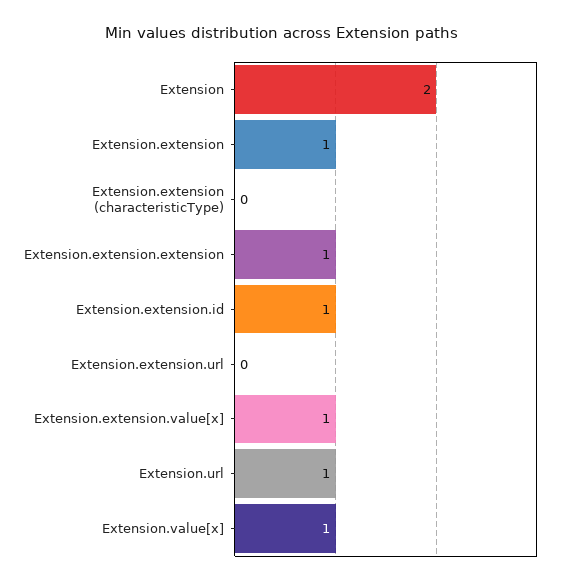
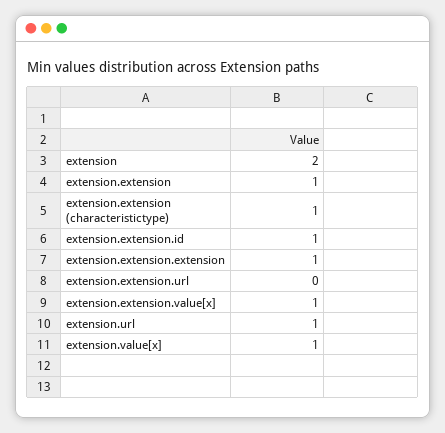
  {
    "Extension": 2,
    "Extension.extension": 1,
-   "Extension.extension (characteristicType)": 0,
+   "Extension.extension (characteristicType)": 1,
    "Extension.extension.extension": 1,
    "Extension.extension.id": 1,
    "Extension.extension.url": 0,
    "Extension.extension.value[x]": 1,
    "Extension.url": 1,
    "Extension.value[x]": 1
  }

